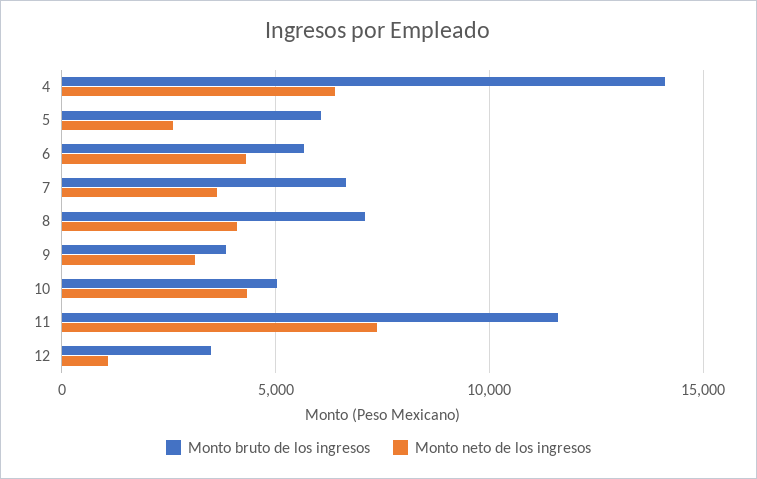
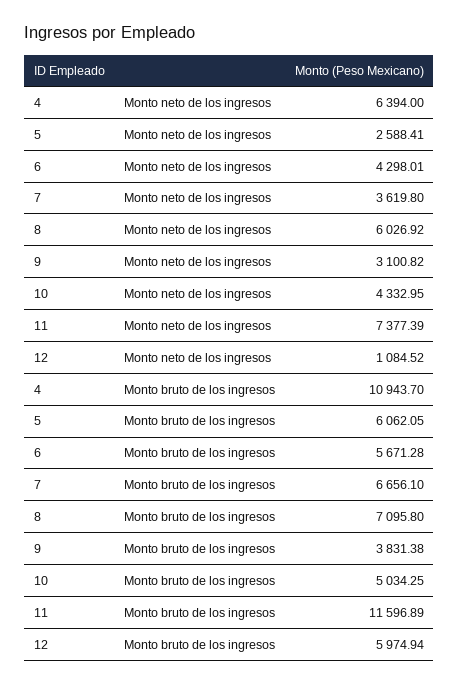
  {
    "Monto bruto de los ingresos": {
-     "4": 14000,
+     "4": 10943.7,
      "5": 6062.05,
      "6": 5671.28,
      "7": 6656.1,
      "8": 7095.8,
      "9": 3831.38,
      "10": 5034.25,
      "11": 11596.89,
-     "12": 3500
+     "12": 5974.94
    },
    "Monto neto de los ingresos": {
      "4": 6394,
      "5": 2588.41,
      "6": 4298.01,
      "7": 3619.8,
-     "8": 4000,
+     "8": 6026.92,
      "9": 3100.82,
      "10": 4332.95,
      "11": 7377.39,
      "12": 1084.52
    }
  }

